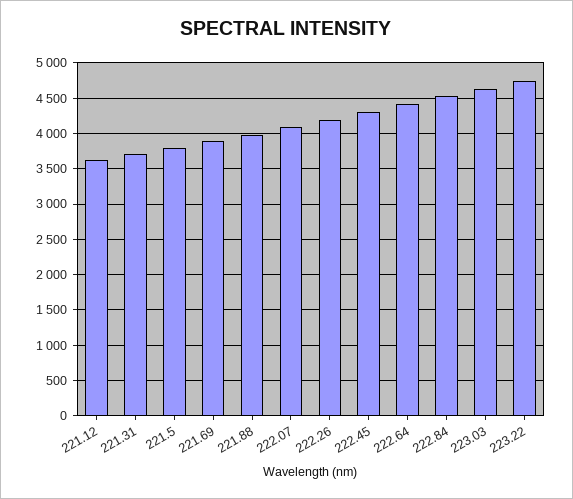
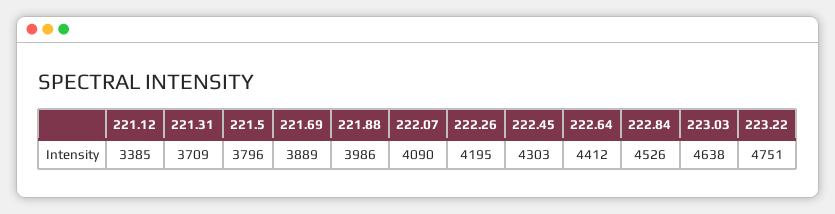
  {
-   "221.12": 3600,
+   "221.12": 3385,
    "221.31": 3709,
    "221.5": 3796,
    "221.69": 3889,
    "221.88": 3986,
    "222.07": 4090,
    "222.26": 4195,
    "222.45": 4303,
    "222.64": 4412,
    "222.84": 4526,
    "223.03": 4638,
    "223.22": 4751
  }

